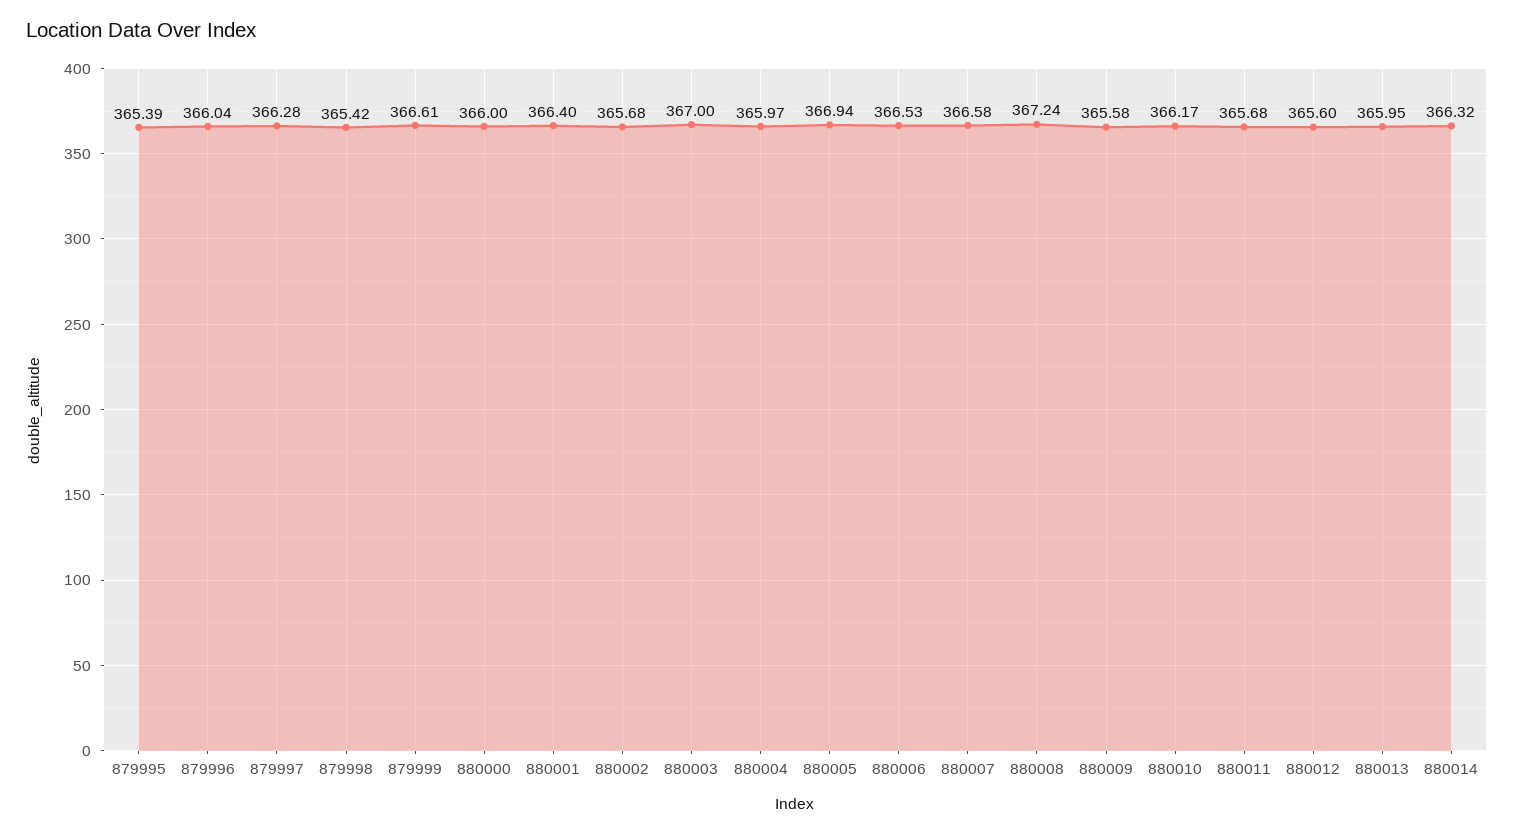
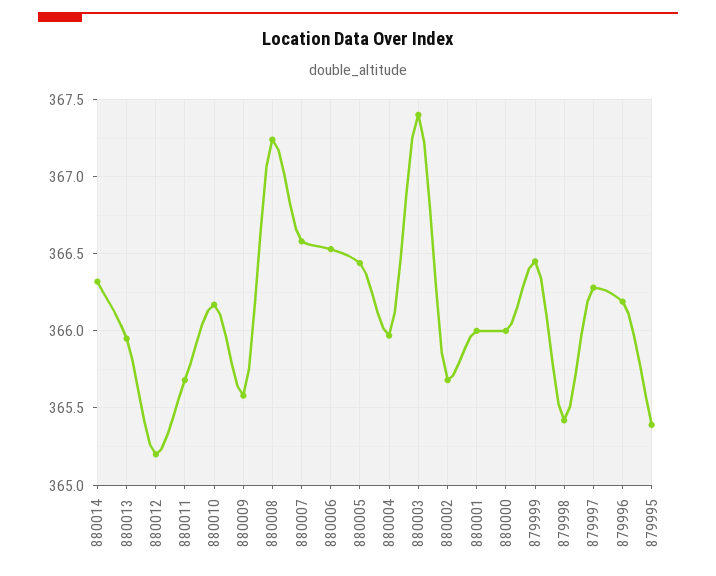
  {
    "879995": 365.39,
-   "879996": 366.04,
+   "879996": 366.2,
    "879997": 366.28,
    "879998": 365.42,
-   "879999": 366.61,
+   "879999": 366.45,
    "880000": 366,
-   "880001": 366.4,
+   "880001": 366,
    "880002": 365.68,
-   "880003": 367,
+   "880003": 367.4,
    "880004": 365.97,
-   "880005": 366.94,
+   "880005": 366.45,
    "880006": 366.53,
    "880007": 366.58,
    "880008": 367.24,
    "880009": 365.58,
    "880010": 366.17,
    "880011": 365.68,
-   "880012": 365.6,
+   "880012": 365.2,
    "880013": 365.95,
    "880014": 366.32
  }

